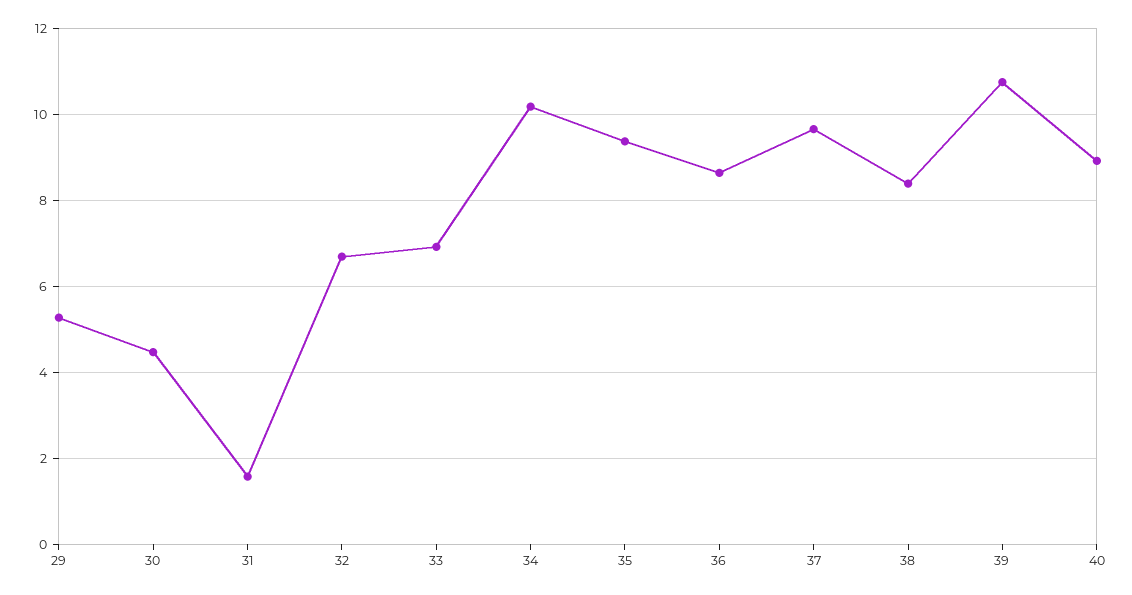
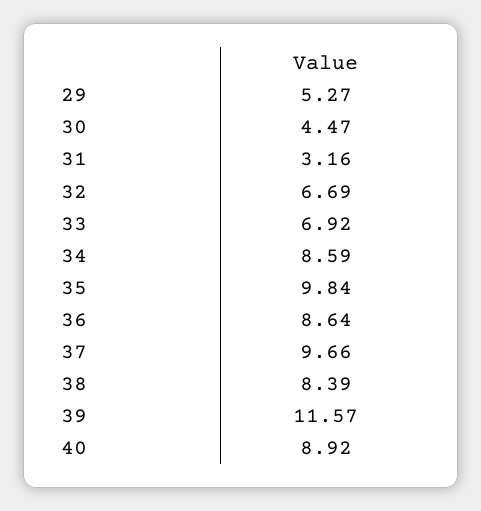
  {
    "29": 5.27,
    "30": 4.47,
-   "31": 1.6,
+   "31": 3.16,
    "32": 6.69,
    "33": 6.92,
-   "34": 10.2,
+   "34": 8.59,
-   "35": 9.4,
+   "35": 9.84,
    "36": 8.64,
    "37": 9.66,
    "38": 8.39,
-   "39": 10.8,
+   "39": 11.57,
    "40": 8.92
  }

